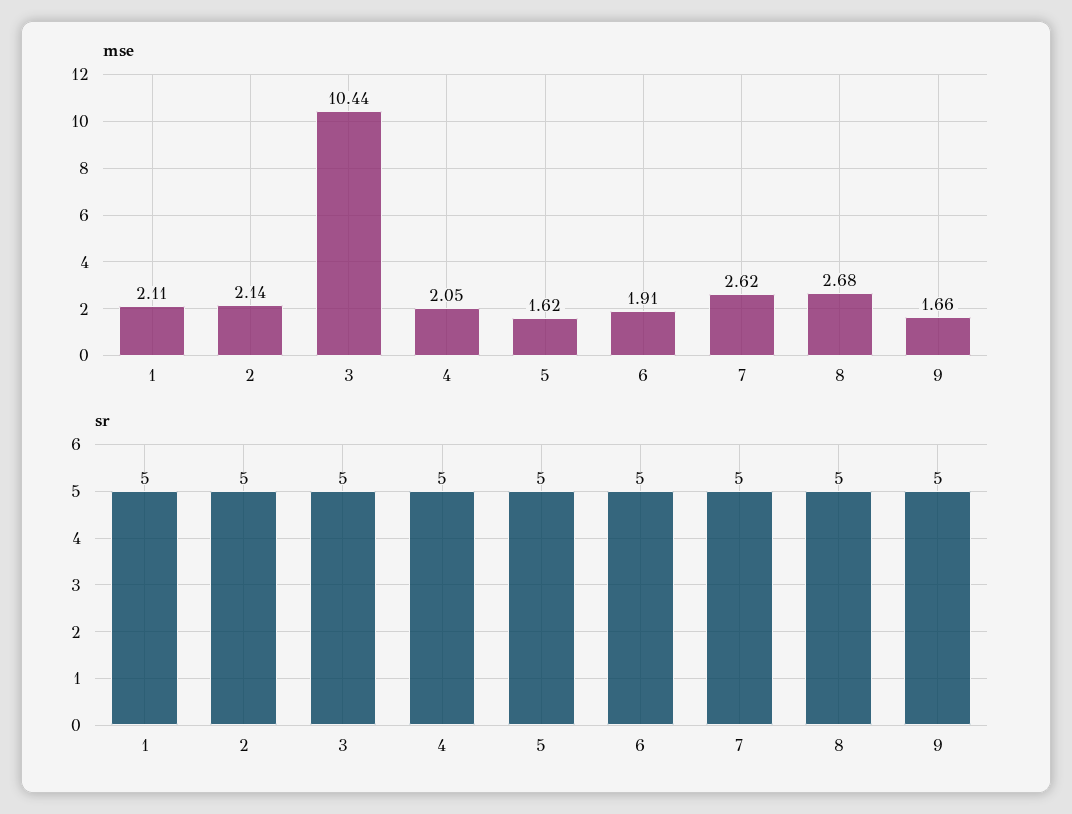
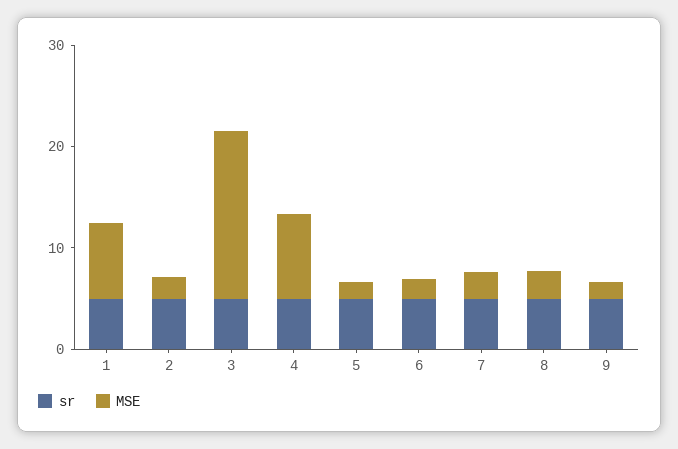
  {
    "mse": {
-     "1": 2.11,
+     "1": 8,
      "2": 2.14,
-     "3": 10.44,
+     "3": 16,
-     "4": 2.05,
+     "4": 8,
      "5": 1.62,
      "6": 1.91,
      "7": 2.62,
      "8": 2.68,
      "9": 1.66
    },
    "sr": {
      "1": 5,
      "2": 5,
      "3": 5,
      "4": 5,
      "5": 5,
      "6": 5,
      "7": 5,
      "8": 5,
      "9": 5
    }
  }

